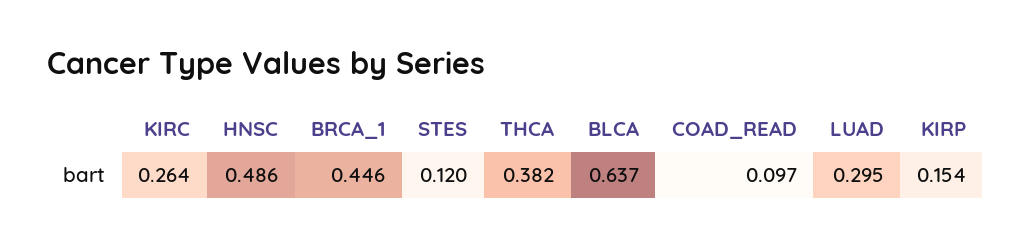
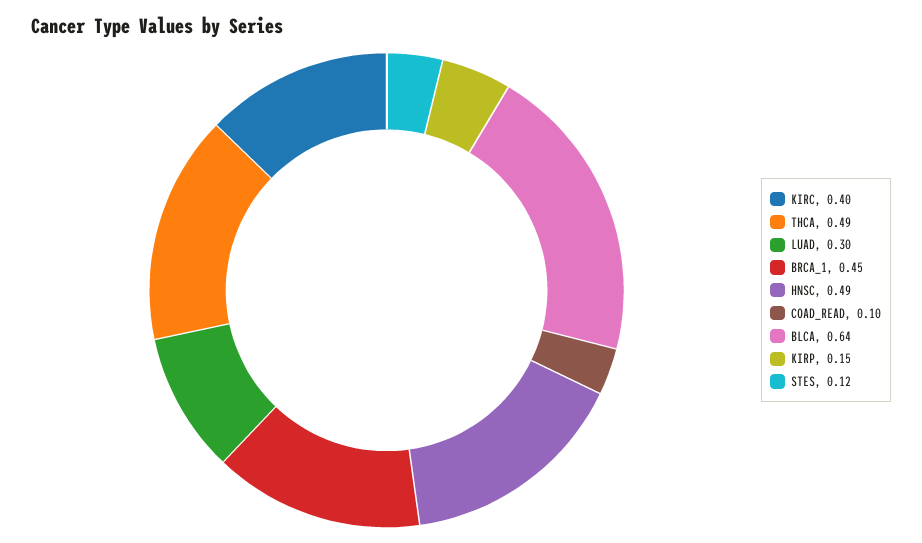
  {
-   "KIRC": 0.264,
+   "KIRC": 0.4,
    "HNSC": 0.486,
    "BRCA_1": 0.446,
    "STES": 0.12,
-   "THCA": 0.382,
+   "THCA": 0.49,
    "BLCA": 0.637,
    "COAD_READ": 0.097,
    "LUAD": 0.295,
    "KIRP": 0.154
  }

